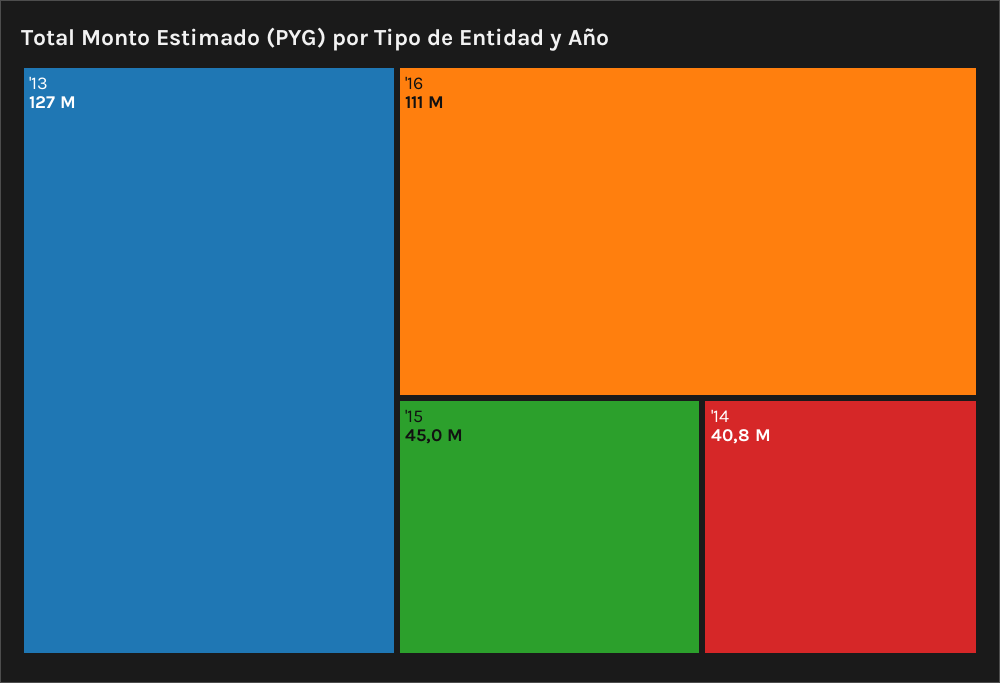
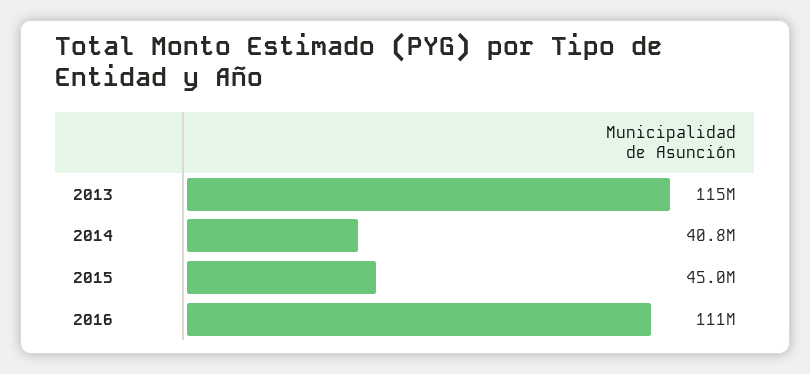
  {
-   "'13": 127000000,
+   "'13": 115000000,
    "'16": 111000000,
    "'15": 45000000,
    "'14": 40800000
  }

